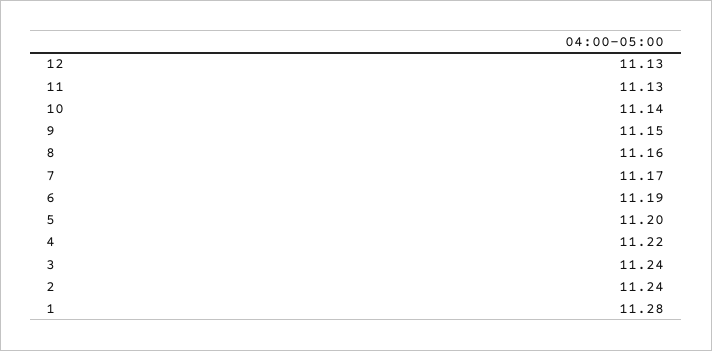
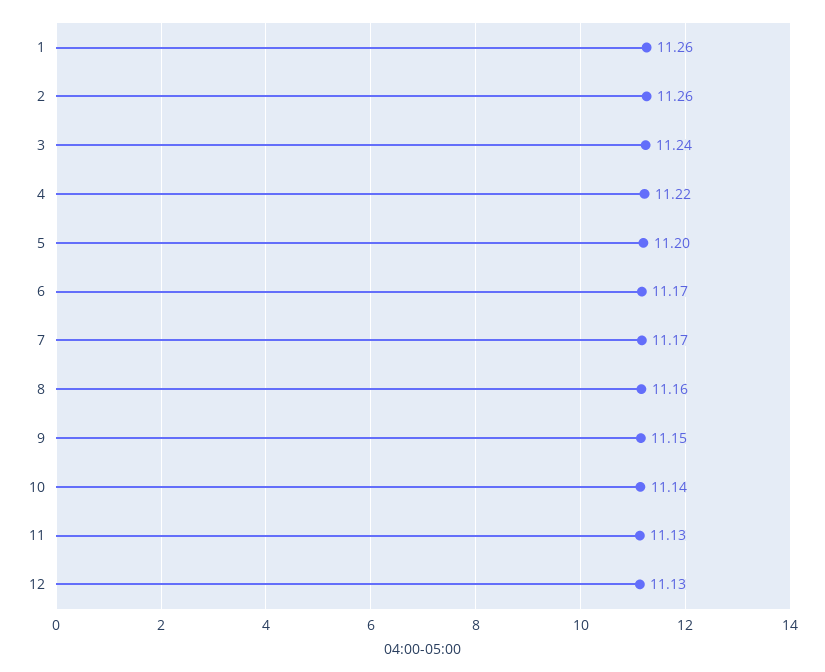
  {
    "12": 11.13,
    "11": 11.13,
    "10": 11.14,
    "9": 11.15,
    "8": 11.16,
    "7": 11.17,
-   "6": 11.19,
+   "6": 11.17,
    "5": 11.2,
    "4": 11.22,
    "3": 11.24,
-   "2": 11.24,
+   "2": 11.26,
-   "1": 11.28
+   "1": 11.26
  }

